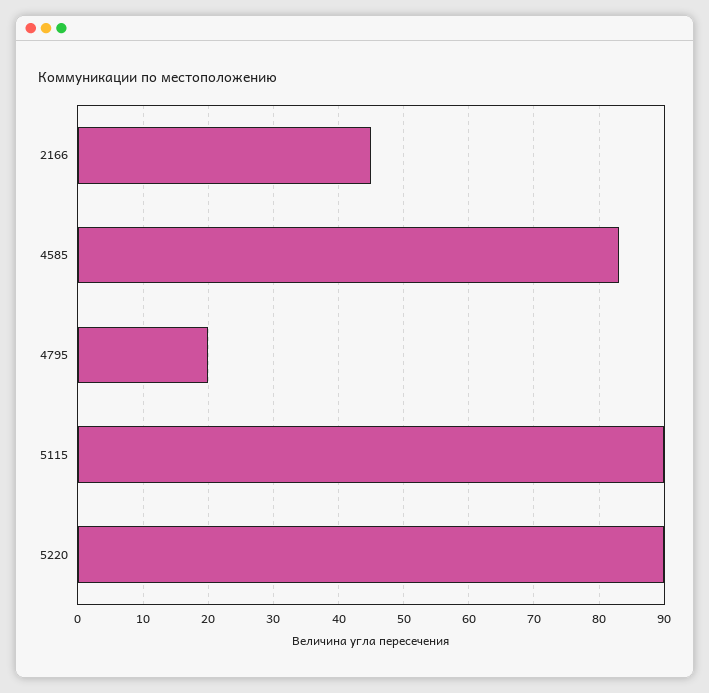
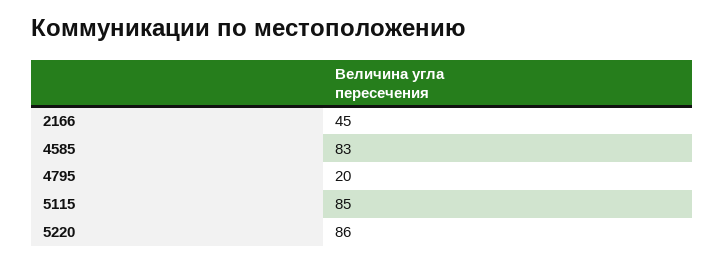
  {
    "2166": 45,
    "4585": 83,
    "4795": 20,
-   "5115": 90,
+   "5115": 85,
-   "5220": 90
+   "5220": 86
  }

